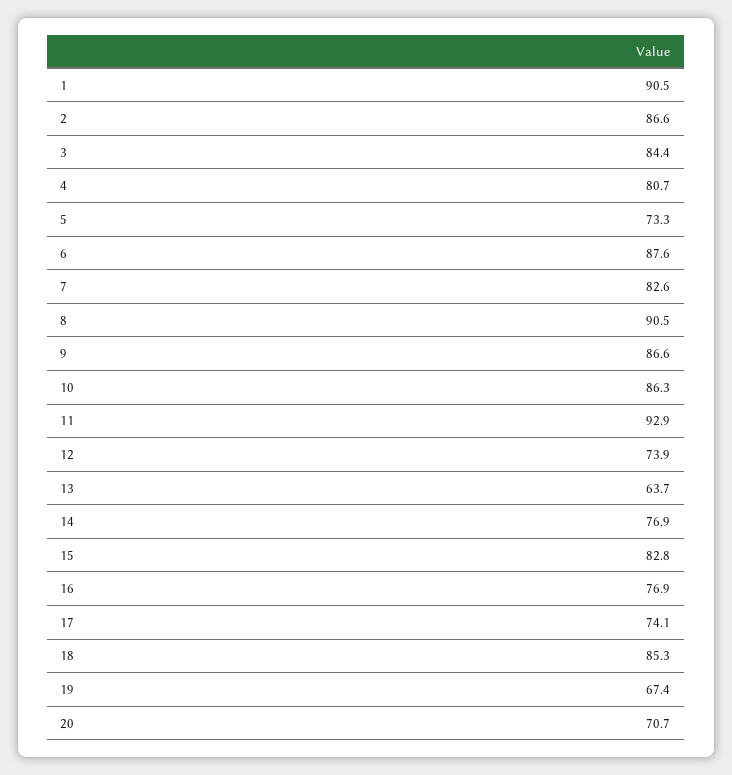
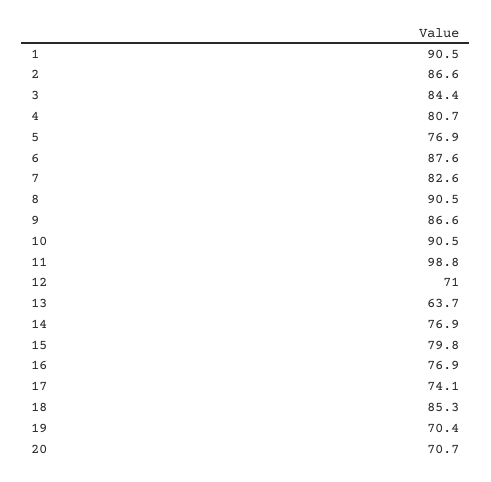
  {
    "1": 90.5,
    "2": 86.6,
    "3": 84.4,
    "4": 80.7,
-   "5": 73.3,
+   "5": 76.9,
    "6": 87.6,
    "7": 82.6,
    "8": 90.5,
    "9": 86.6,
-   "10": 86.3,
+   "10": 90.5,
-   "11": 92.9,
+   "11": 98.8,
-   "12": 73.9,
+   "12": 71,
    "13": 63.7,
    "14": 76.9,
-   "15": 82.8,
+   "15": 79.8,
    "16": 76.9,
    "17": 74.1,
    "18": 85.3,
-   "19": 67.4,
+   "19": 70.4,
    "20": 70.7
  }

